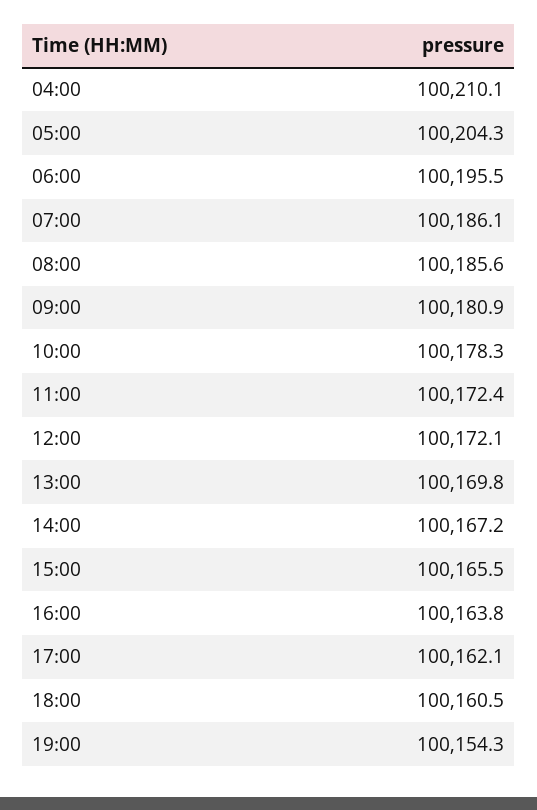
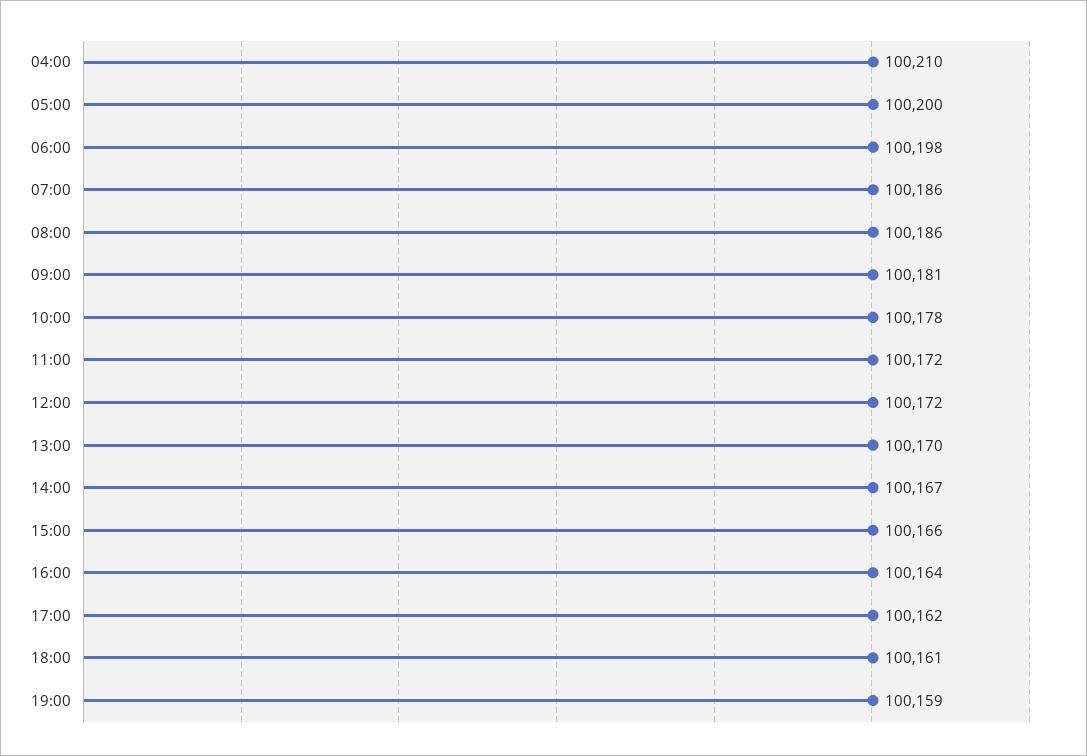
  {
    "04:00": 100210.1,
-   "05:00": 100204.3,
+   "05:00": 100200,
-   "06:00": 100195.5,
+   "06:00": 100198,
    "07:00": 100186.1,
    "08:00": 100185.6,
    "09:00": 100180.9,
    "10:00": 100178.3,
    "11:00": 100172.4,
    "12:00": 100172.1,
    "13:00": 100169.8,
    "14:00": 100167.2,
    "15:00": 100165.5,
    "16:00": 100163.8,
    "17:00": 100162.1,
    "18:00": 100160.5,
-   "19:00": 100154.3
+   "19:00": 100159
  }

